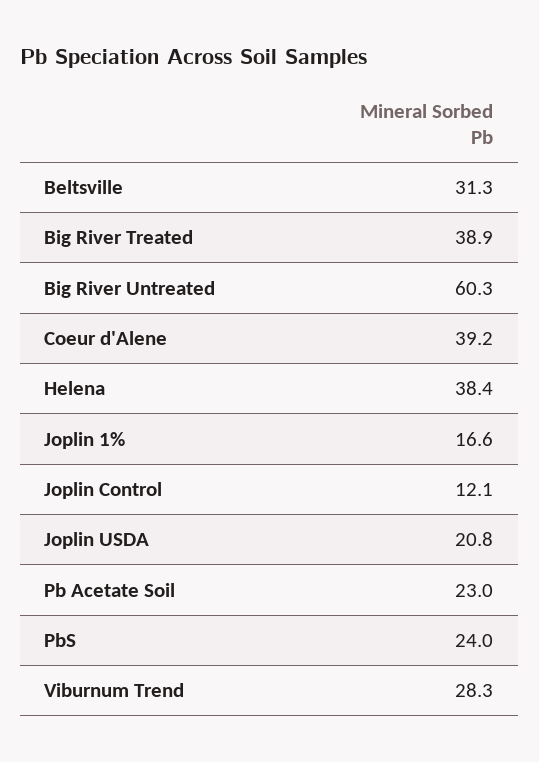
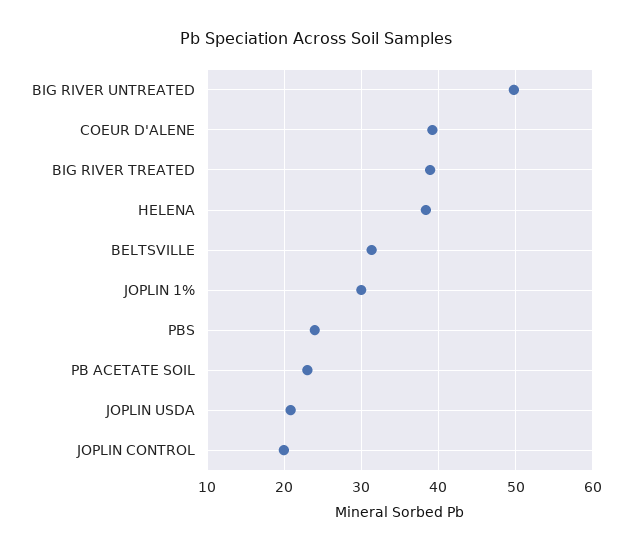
  {
    "Beltsville": 31.3,
    "Big River Treated": 38.9,
-   "Big River Untreated": 60.3,
+   "Big River Untreated": 50,
    "Coeur d'Alene": 39.2,
    "Helena": 38.4,
-   "Joplin 1%": 16.6,
+   "Joplin 1%": 30,
-   "Joplin Control": 12.1,
+   "Joplin Control": 20,
    "Joplin USDA": 20.8,
    "Pb Acetate Soil": 23,
-   "PbS": 24,
+   "PbS": 24
-   "Viburnum Trend": 28.3
  }

